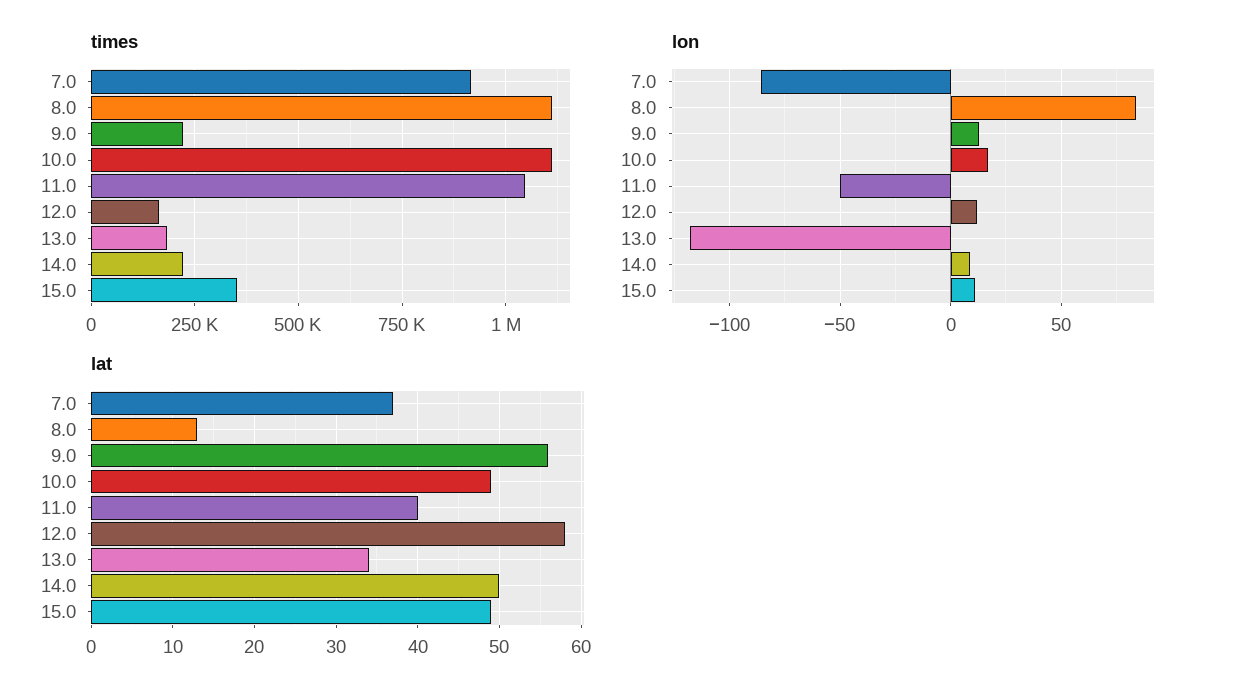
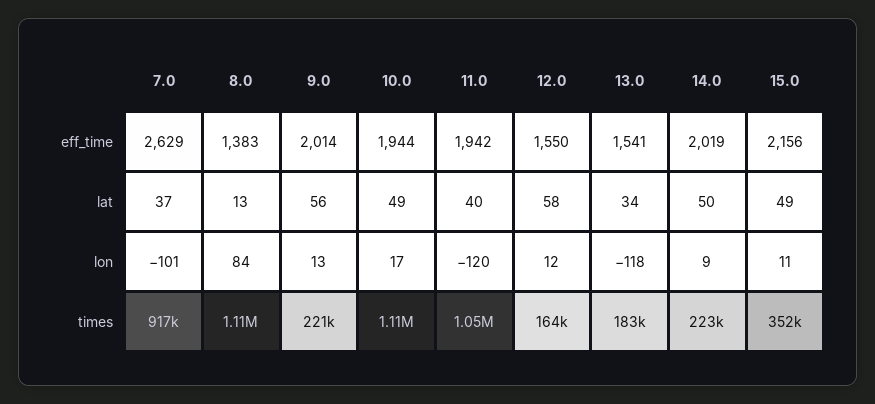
  {
    "times": {
      "7.0": 917000,
      "8.0": 1110000,
      "9.0": 221000,
      "10.0": 1110000,
      "11.0": 1050000,
      "12.0": 164000,
      "13.0": 183000,
      "14.0": 223000,
      "15.0": 352000
    },
    "lon": {
-     "7.0": -85,
+     "7.0": -101,
      "8.0": 84,
      "9.0": 13,
      "10.0": 17,
-     "11.0": -50,
+     "11.0": -120,
      "12.0": 12,
      "13.0": -118,
      "14.0": 9,
      "15.0": 11
    },
    "lat": {
      "7.0": 37,
      "8.0": 13,
      "9.0": 56,
      "10.0": 49,
      "11.0": 40,
      "12.0": 58,
      "13.0": 34,
      "14.0": 50,
      "15.0": 49
-   }
+   },
+   "eff_time": {
+     "7.0": 2629,
+     "8.0": 1383,
+     "9.0": 2014,
+     "10.0": 1944,
+     "11.0": 1942,
+     "12.0": 1550,
+     "13.0": 1541,
+     "14.0": 2019,
+     "15.0": 2156
+   }
  }

